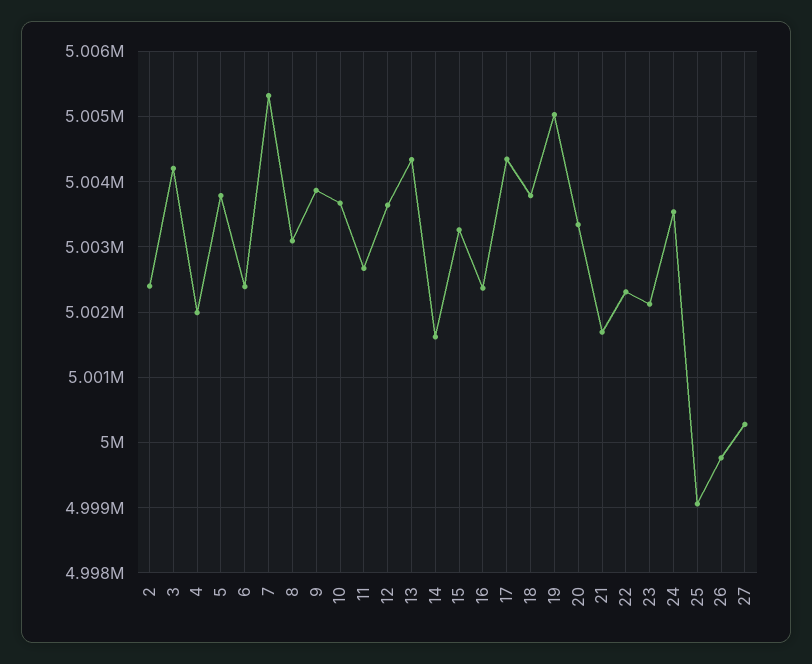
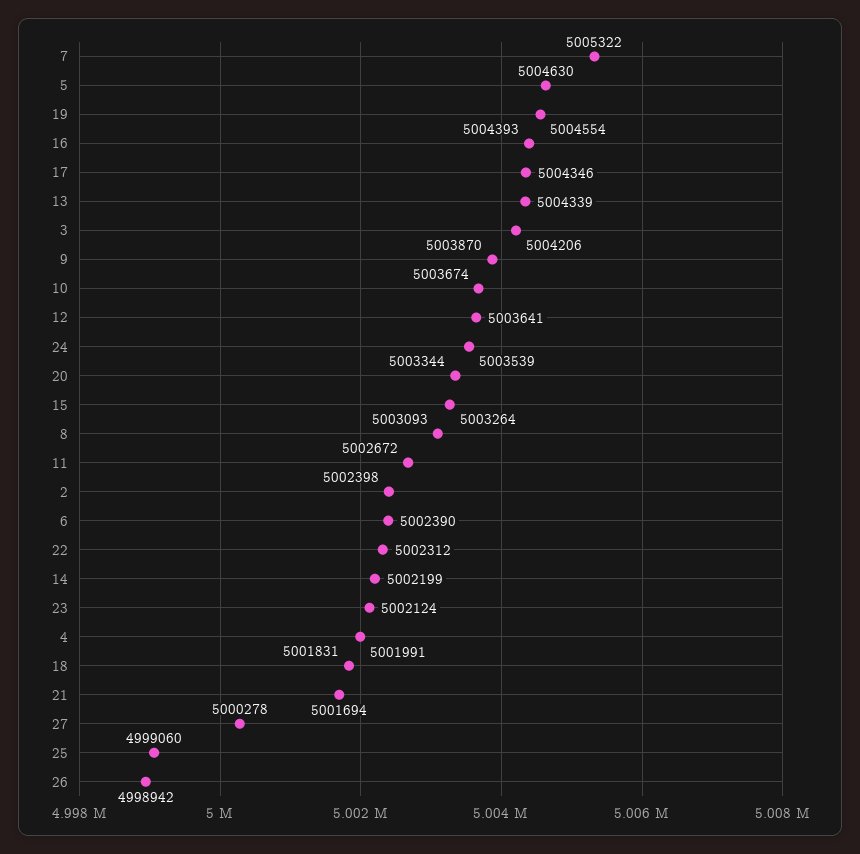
  {
    "2": 5002398,
    "3": 5004206,
    "4": 5001991,
-   "5": 5003800,
+   "5": 5004630,
    "6": 5002390,
    "7": 5005322,
    "8": 5003093,
    "9": 5003870,
    "10": 5003674,
    "11": 5002672,
    "12": 5003641,
    "13": 5004339,
-   "14": 5001600,
+   "14": 5002199,
    "15": 5003264,
-   "16": 5002400,
+   "16": 5004393,
    "17": 5004346,
-   "18": 5003800,
+   "18": 5001831,
-   "19": 5005000,
+   "19": 5004554,
    "20": 5003344,
    "21": 5001694,
    "22": 5002312,
    "23": 5002124,
    "24": 5003539,
    "25": 4999060,
-   "26": 4999800,
+   "26": 4998942,
    "27": 5000278
  }

